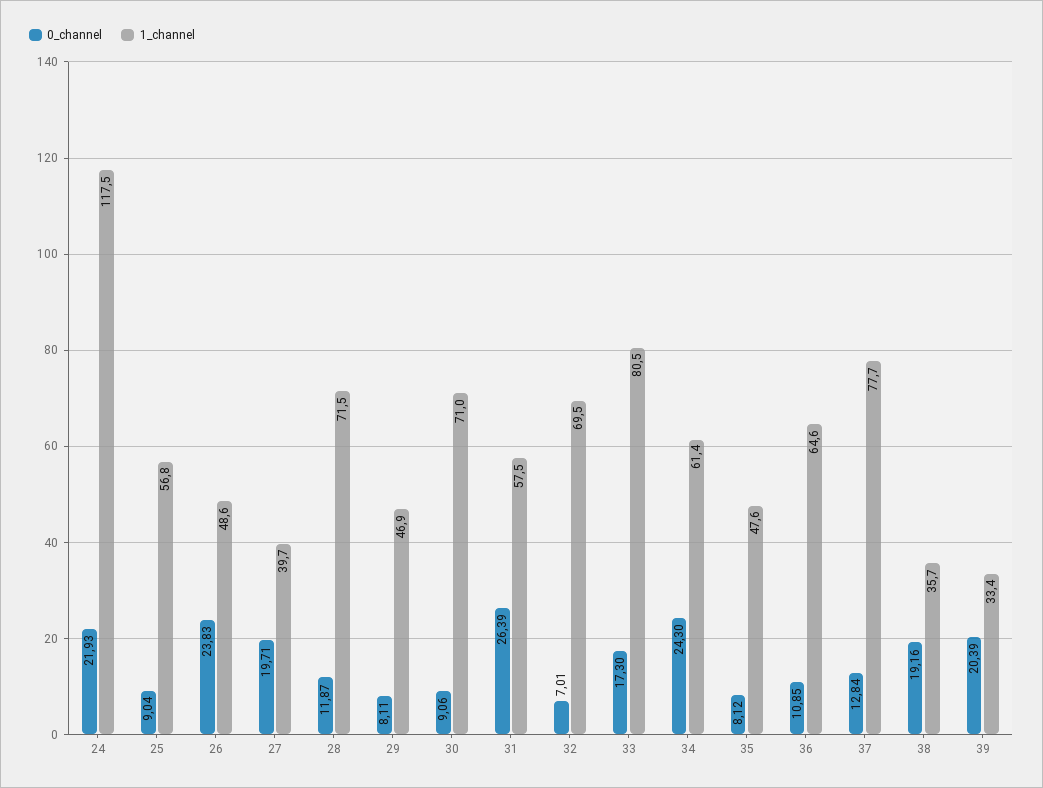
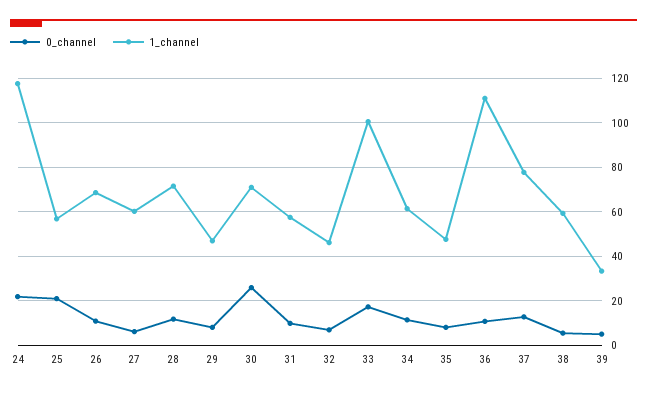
  {
    "0_channel": {
      "24": 21.93,
-     "25": 9.04,
+     "25": 20,
-     "26": 23.83,
+     "26": 10,
-     "27": 19.71,
+     "27": 5,
      "28": 11.87,
      "29": 8.11,
-     "30": 9.06,
+     "30": 25,
-     "31": 26.39,
+     "31": 10,
      "32": 7.01,
      "33": 17.3,
-     "34": 24.3,
+     "34": 10,
      "35": 8.12,
      "36": 10.85,
      "37": 12.84,
-     "38": 19.16,
+     "38": 5,
-     "39": 20.39
+     "39": 5
    },
    "1_channel": {
      "24": 117.5,
      "25": 56.8,
-     "26": 48.6,
+     "26": 70,
-     "27": 39.7,
+     "27": 60,
      "28": 71.5,
      "29": 46.9,
      "30": 71,
      "31": 57.5,
-     "32": 69.5,
+     "32": 45,
-     "33": 80.5,
+     "33": 100,
      "34": 61.4,
      "35": 47.6,
-     "36": 64.6,
+     "36": 110,
      "37": 77.7,
-     "38": 35.7,
+     "38": 60,
      "39": 33.4
    }
  }

